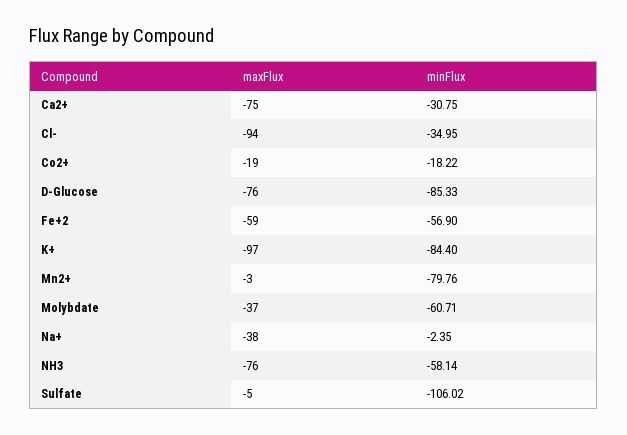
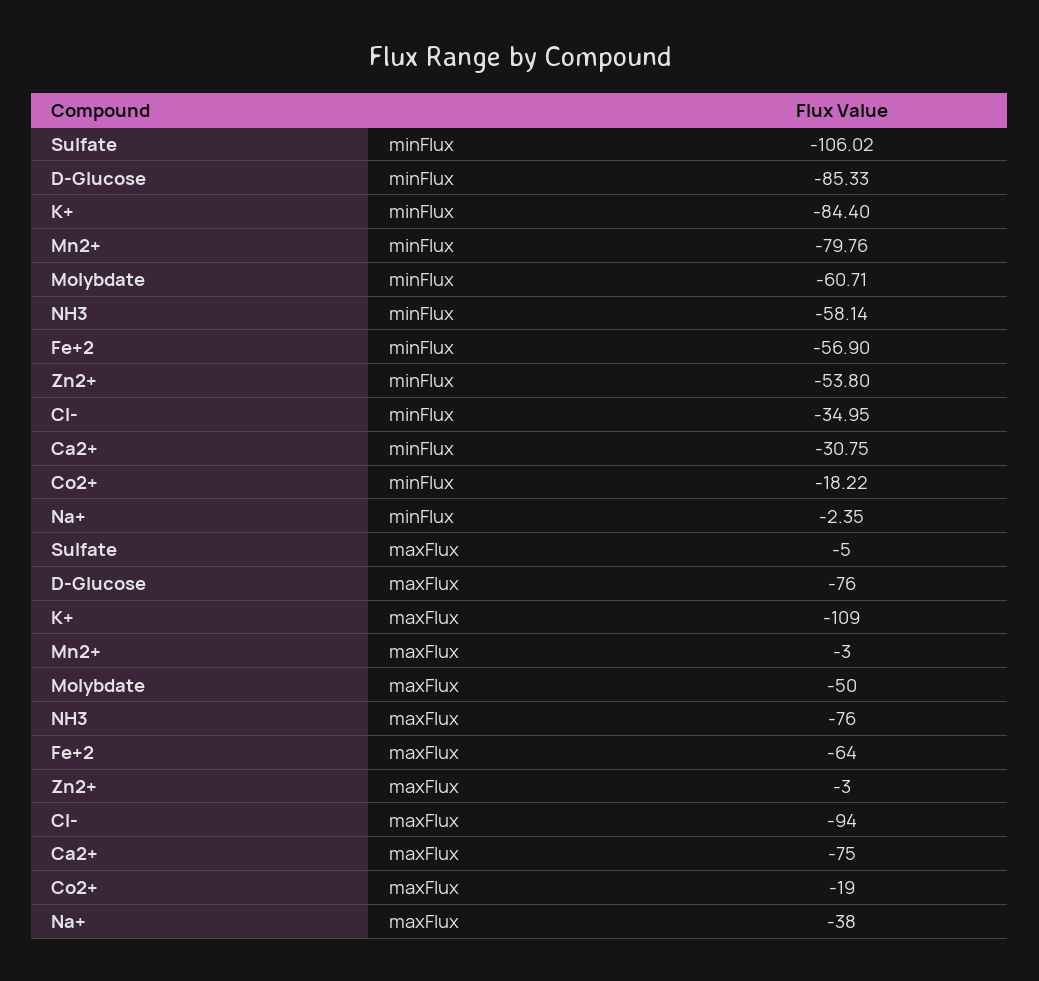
  {
    "maxFlux": {
      "Ca2+": -75,
      "Cl-": -94,
      "Co2+": -19,
      "D-Glucose": -76,
-     "Fe+2": -59,
+     "Fe+2": -64,
-     "K+": -97,
+     "K+": -109,
      "Mn2+": -3,
-     "Molybdate": -37,
+     "Molybdate": -50,
      "Na+": -38,
      "NH3": -76,
-     "Sulfate": -5
+     "Sulfate": -5,
+     "Zn2+": -3
    },
    "minFlux": {
      "Ca2+": -30.75,
      "Cl-": -34.95,
      "Co2+": -18.22,
      "D-Glucose": -85.33,
      "Fe+2": -56.9,
      "K+": -84.4,
      "Mn2+": -79.76,
      "Molybdate": -60.71,
      "Na+": -2.35,
      "NH3": -58.14,
-     "Sulfate": -106.02
+     "Sulfate": -106.02,
+     "Zn2+": -53.8
    }
  }

